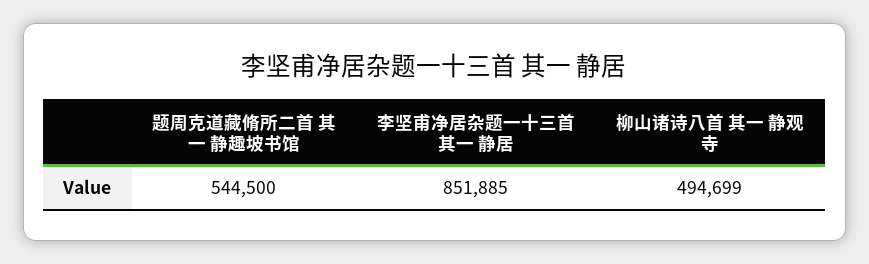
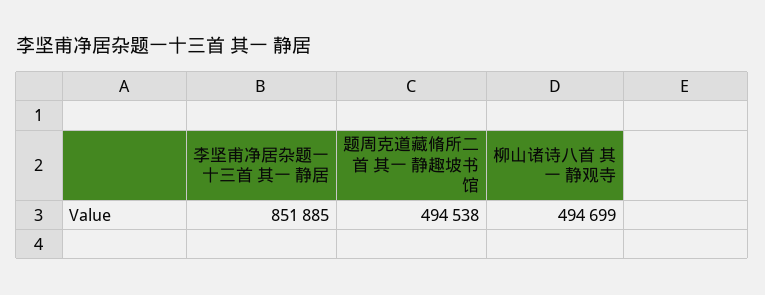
  {
-   "题周克道藏脩所二首 其一 静趣坡书馆": 544500,
+   "题周克道藏脩所二首 其一 静趣坡书馆": 494538,
    "李坚甫净居杂题一十三首 其一 静居": 851885,
    "柳山诸诗八首 其一 静观寺": 494699
  }

